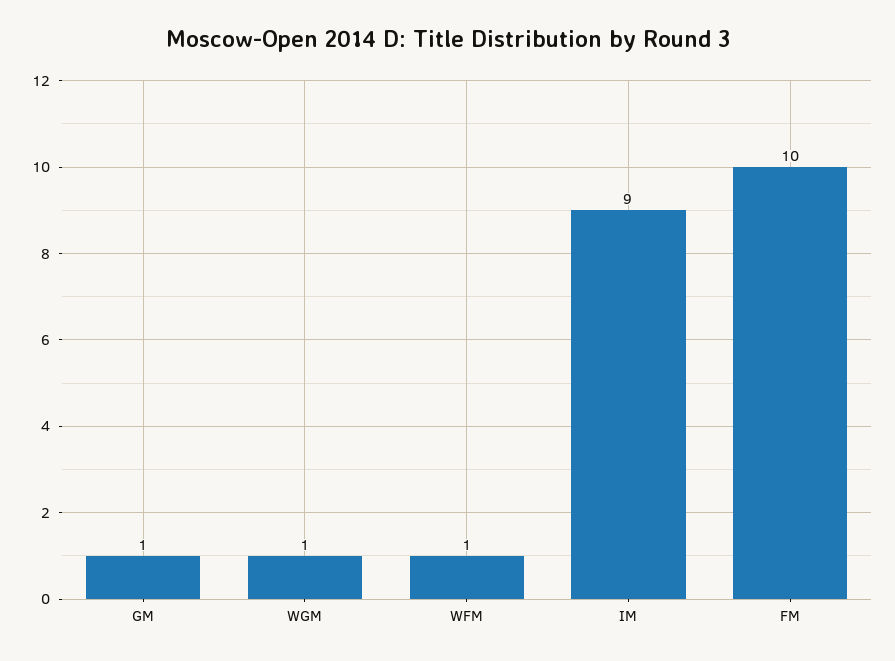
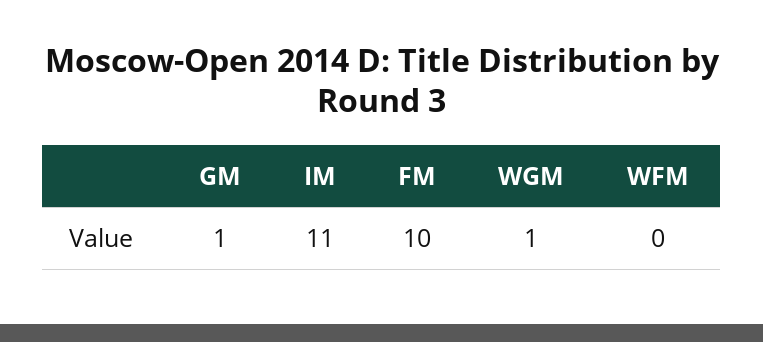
  {
    "GM": 1,
    "WGM": 1,
-   "WFM": 1,
+   "WFM": 0,
-   "IM": 9,
+   "IM": 11,
    "FM": 10
  }

